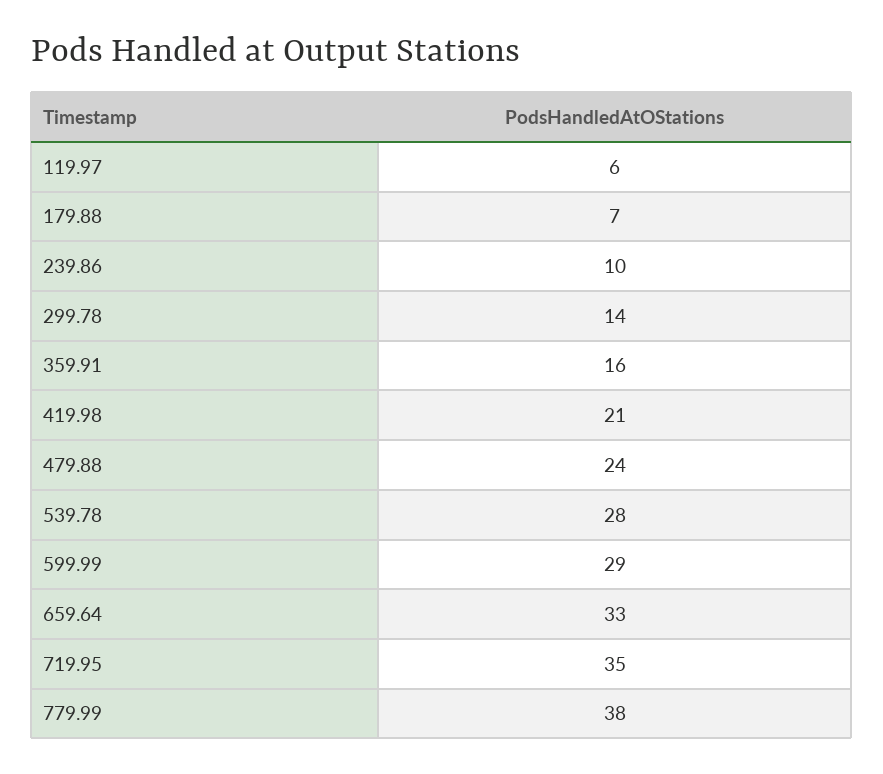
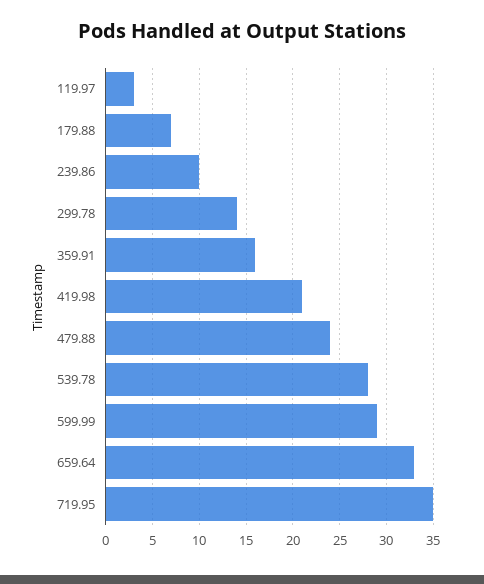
  {
-   "119.97": 6,
+   "119.97": 3,
    "179.88": 7,
    "239.86": 10,
    "299.78": 14,
    "359.91": 16,
    "419.98": 21,
    "479.88": 24,
    "539.78": 28,
    "599.99": 29,
    "659.64": 33,
-   "719.95": 35,
+   "719.95": 35
-   "779.99": 38
  }

